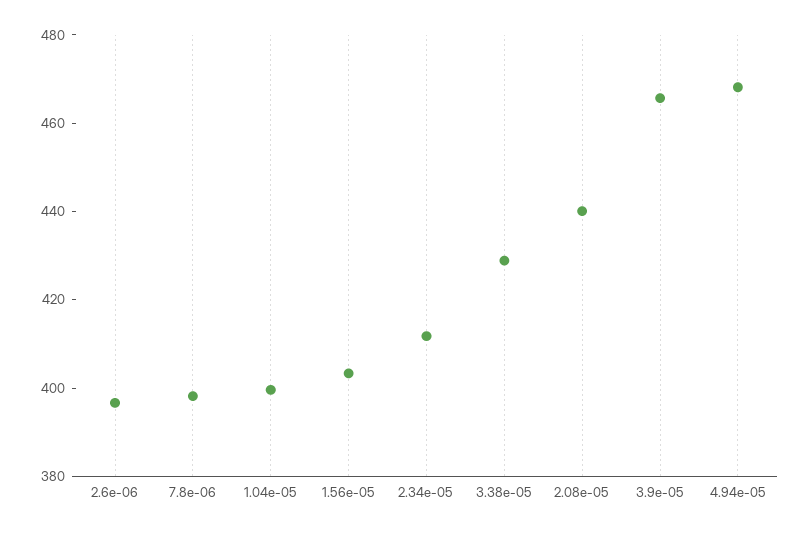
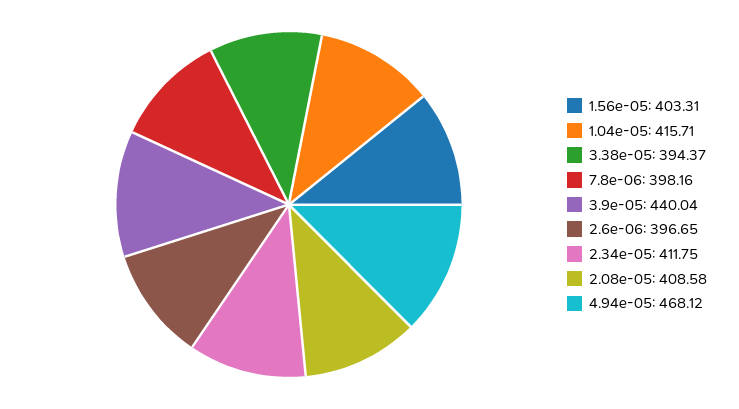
  {
    "2.6e-06": 396.65,
    "7.8e-06": 398.16,
-   "1.04e-05": 400,
+   "1.04e-05": 415.71,
    "1.56e-05": 403.31,
    "2.34e-05": 411.75,
-   "3.38e-05": 430,
+   "3.38e-05": 394.37,
-   "2.08e-05": 440,
+   "2.08e-05": 408.58,
-   "3.9e-05": 465,
+   "3.9e-05": 440.04,
    "4.94e-05": 468.12
  }

